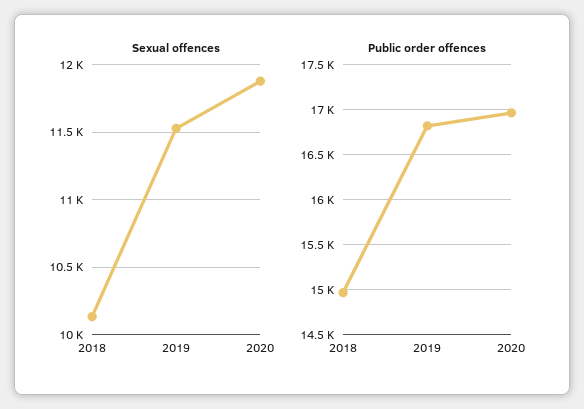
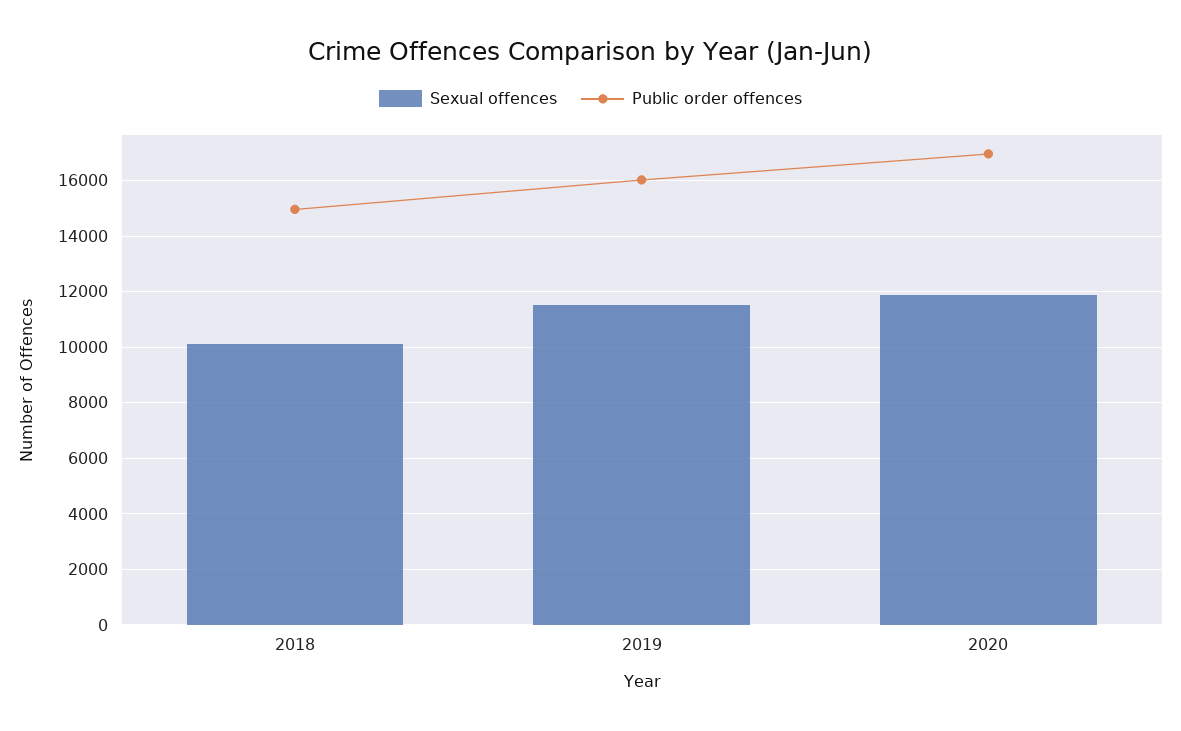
  {
    "Sexual offences": {
      "2018": 10150,
      "2019": 11550,
      "2020": 11900
    },
    "Public order offences": {
      "2018": 15000,
-     "2019": 16800,
+     "2019": 16000,
      "2020": 17000
    }
  }

